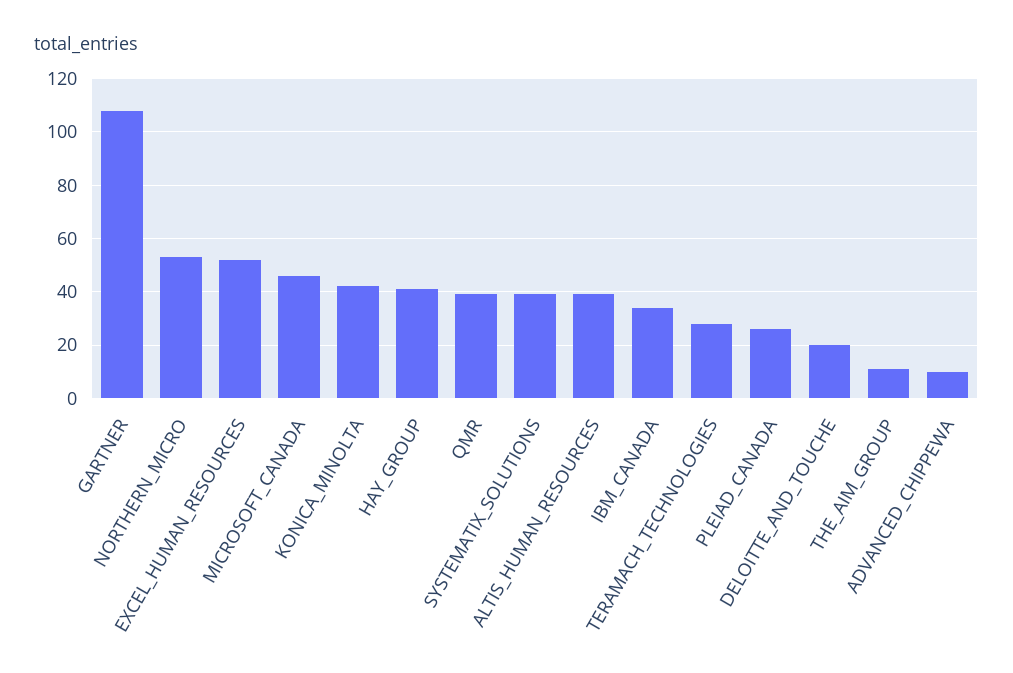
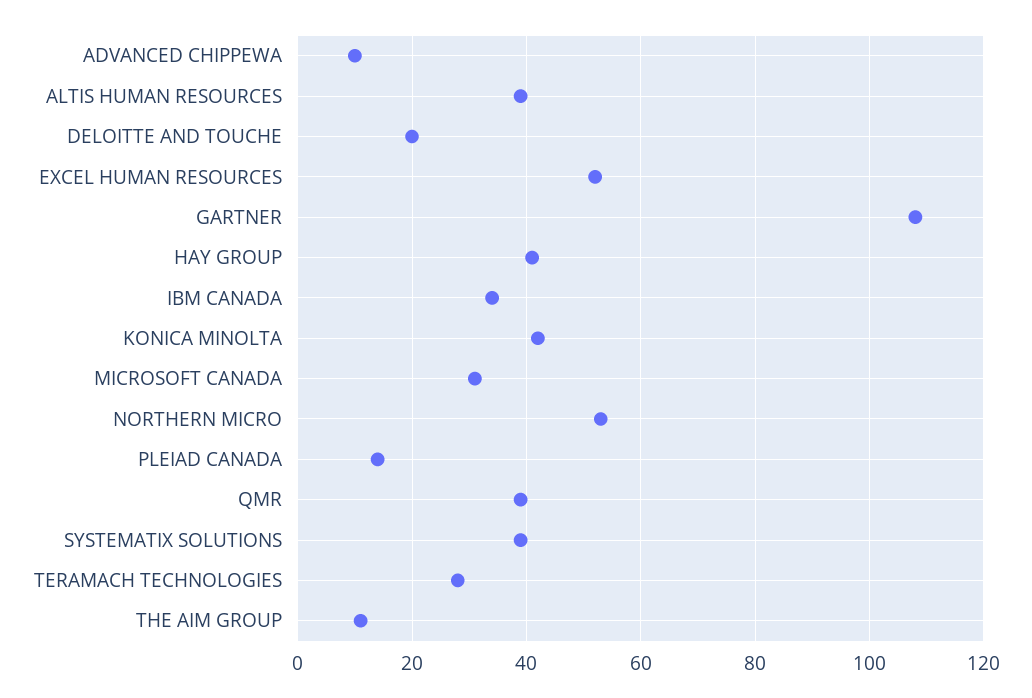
  {
    "GARTNER": 110,
    "NORTHERN_MICRO": 55,
    "EXCEL_HUMAN_RESOURCES": 50,
-   "MICROSOFT_CANADA": 45,
+   "MICROSOFT_CANADA": 30,
    "KONICA_MINOLTA": 40,
    "HAY_GROUP": 40,
    "QMR": 40,
    "SYSTEMATIX_SOLUTIONS": 40,
    "ALTIS_HUMAN_RESOURCES": 40,
    "IBM_CANADA": 35,
    "TERAMACH_TECHNOLOGIES": 30,
-   "PLEIAD_CANADA": 25,
+   "PLEIAD_CANADA": 15,
    "DELOITTE_AND_TOUCHE": 20,
    "THE_AIM_GROUP": 10,
    "ADVANCED_CHIPPEWA": 10
  }

